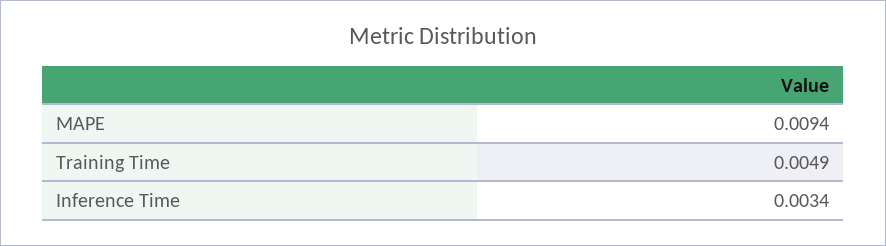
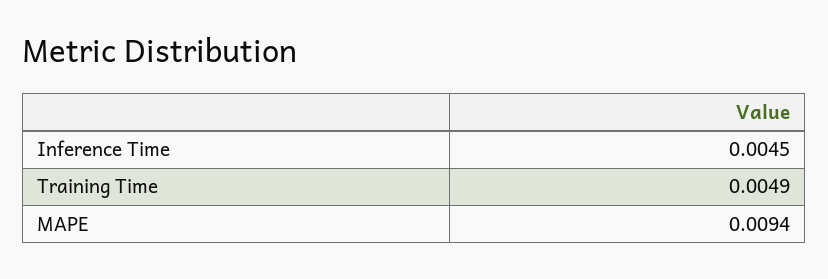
  {
    "MAPE": 0.0094,
    "Training Time": 0.0049,
-   "Inference Time": 0.0034
+   "Inference Time": 0.0045
  }

